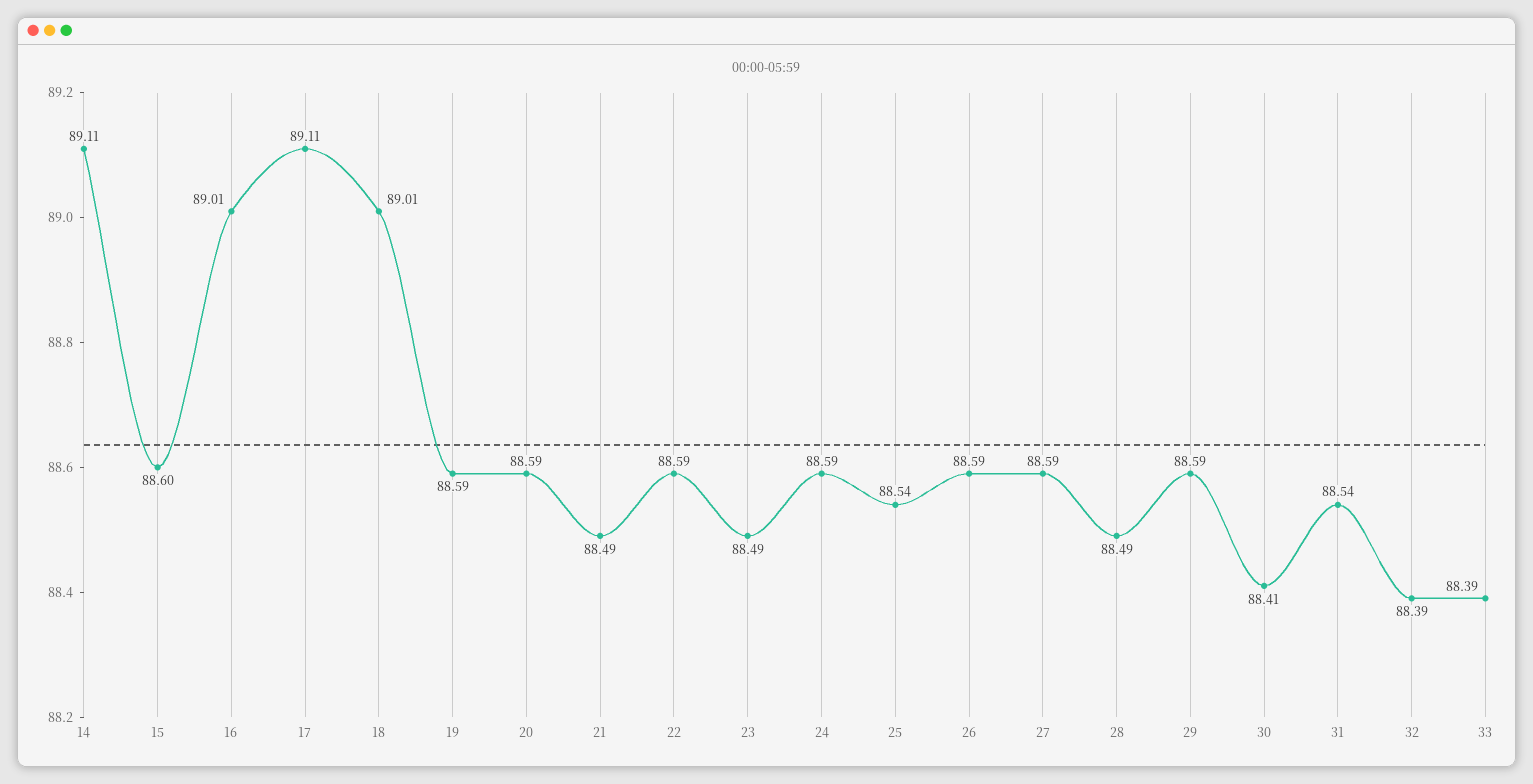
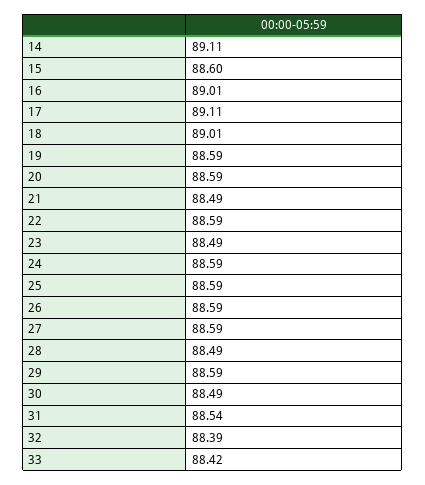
  {
    "14": 89.11,
    "15": 88.6,
    "16": 89.01,
    "17": 89.11,
    "18": 89.01,
    "19": 88.59,
    "20": 88.59,
    "21": 88.49,
    "22": 88.59,
    "23": 88.49,
    "24": 88.59,
-   "25": 88.54,
+   "25": 88.59,
    "26": 88.59,
    "27": 88.59,
    "28": 88.49,
    "29": 88.59,
-   "30": 88.41,
+   "30": 88.49,
    "31": 88.54,
    "32": 88.39,
-   "33": 88.39
+   "33": 88.42
  }

